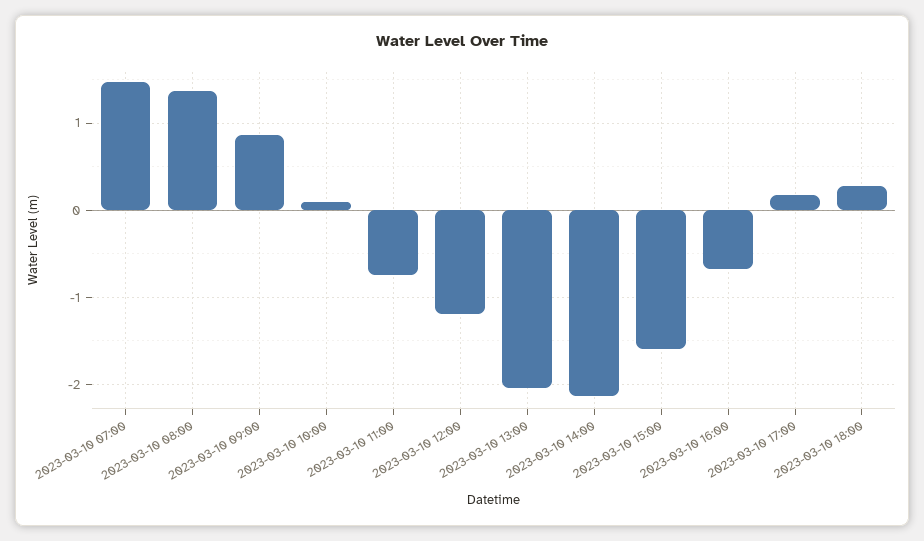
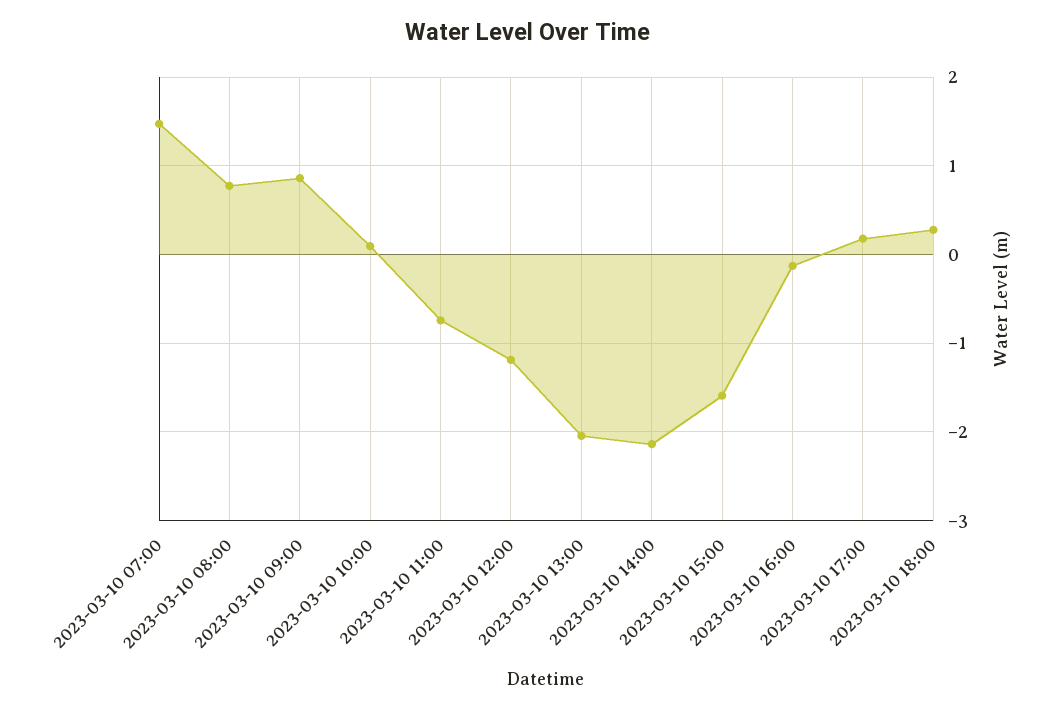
  {
    "2023-03-10 07:00": 1.5,
-   "2023-03-10 08:00": 1.4,
+   "2023-03-10 08:00": 0.8,
    "2023-03-10 09:00": 0.9,
    "2023-03-10 10:00": 0.1,
    "2023-03-10 11:00": -0.7,
    "2023-03-10 12:00": -1.2,
    "2023-03-10 13:00": -2,
    "2023-03-10 14:00": -2.1,
    "2023-03-10 15:00": -1.6,
-   "2023-03-10 16:00": -0.7,
+   "2023-03-10 16:00": -0.1,
    "2023-03-10 17:00": 0.2,
    "2023-03-10 18:00": 0.3
  }

